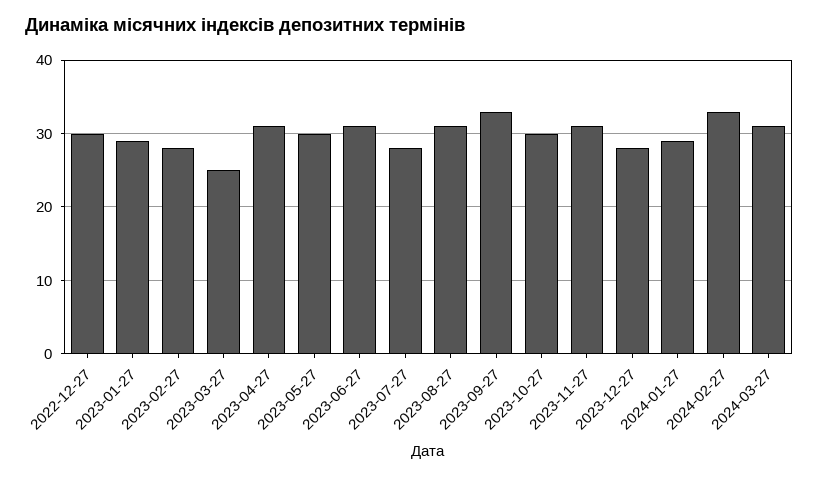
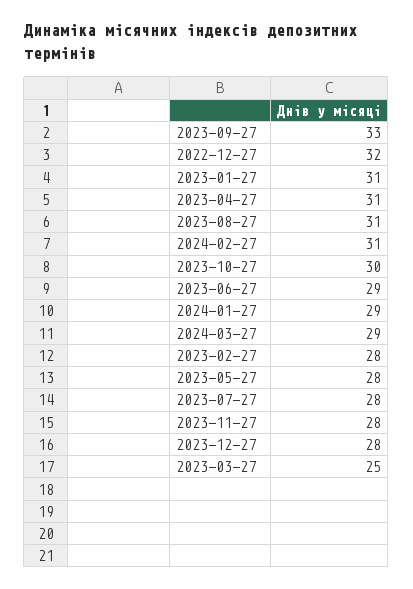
  {
-   "2022-12-27": 30,
+   "2022-12-27": 32,
-   "2023-01-27": 29,
+   "2023-01-27": 31,
    "2023-02-27": 28,
    "2023-03-27": 25,
    "2023-04-27": 31,
-   "2023-05-27": 30,
+   "2023-05-27": 28,
-   "2023-06-27": 31,
+   "2023-06-27": 29,
    "2023-07-27": 28,
    "2023-08-27": 31,
    "2023-09-27": 33,
    "2023-10-27": 30,
-   "2023-11-27": 31,
+   "2023-11-27": 28,
    "2023-12-27": 28,
    "2024-01-27": 29,
-   "2024-02-27": 33,
+   "2024-02-27": 31,
-   "2024-03-27": 31
+   "2024-03-27": 29
  }

